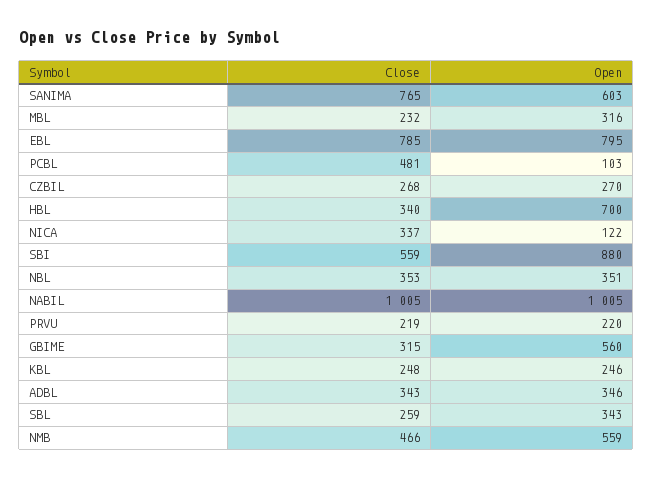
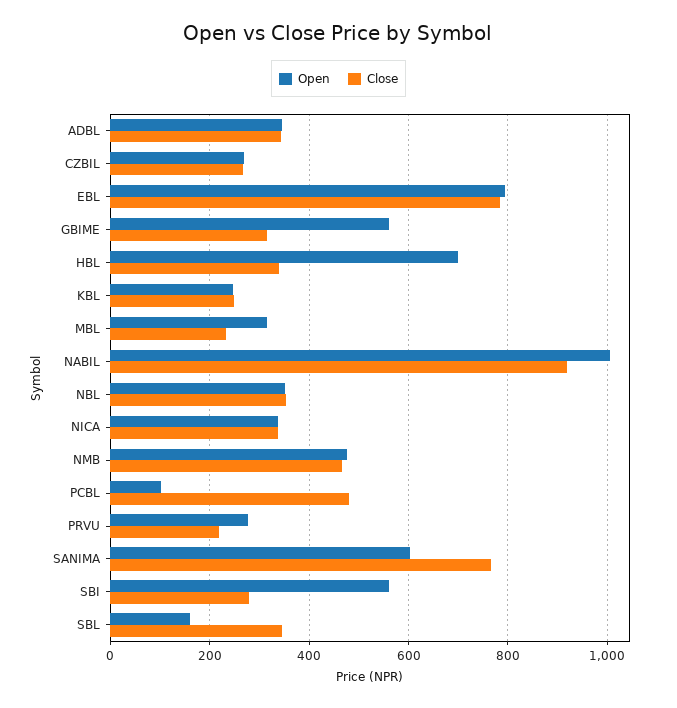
  {
    "Close": {
      "SANIMA": 765,
      "MBL": 232,
      "EBL": 785,
      "PCBL": 481,
      "CZBIL": 268,
      "HBL": 340,
      "NICA": 337,
-     "SBI": 559,
+     "SBI": 280,
      "NBL": 353,
-     "NABIL": 1005,
+     "NABIL": 920,
      "PRVU": 219,
      "GBIME": 315,
      "KBL": 248,
      "ADBL": 343,
-     "SBL": 259,
+     "SBL": 340,
      "NMB": 466
    },
    "Open": {
      "SANIMA": 603,
      "MBL": 316,
      "EBL": 795,
      "PCBL": 103,
      "CZBIL": 270,
      "HBL": 700,
-     "NICA": 122,
+     "NICA": 340,
-     "SBI": 880,
+     "SBI": 560,
      "NBL": 351,
      "NABIL": 1005,
-     "PRVU": 220,
+     "PRVU": 280,
      "GBIME": 560,
      "KBL": 246,
      "ADBL": 346,
-     "SBL": 343,
+     "SBL": 160,
-     "NMB": 559
+     "NMB": 480
    }
  }

